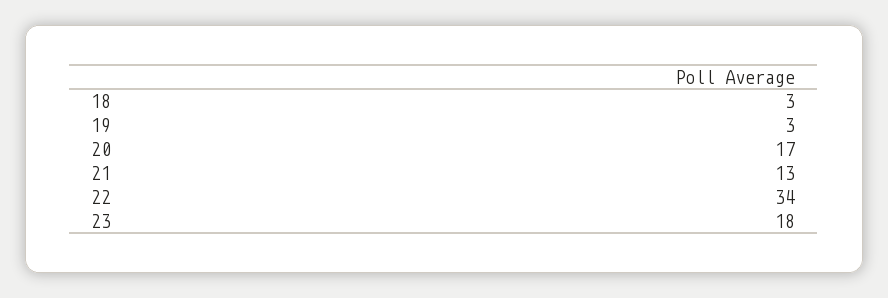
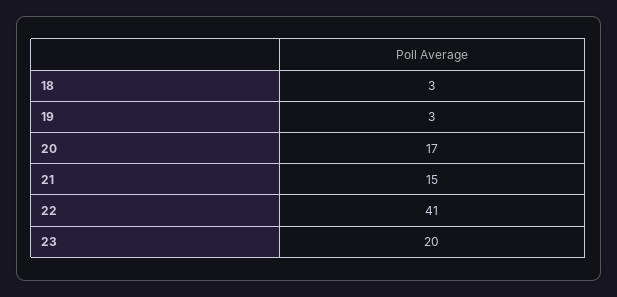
  {
    "18": 3,
    "19": 3,
    "20": 17,
-   "21": 13,
+   "21": 15,
-   "22": 34,
+   "22": 41,
-   "23": 18
+   "23": 20
  }

